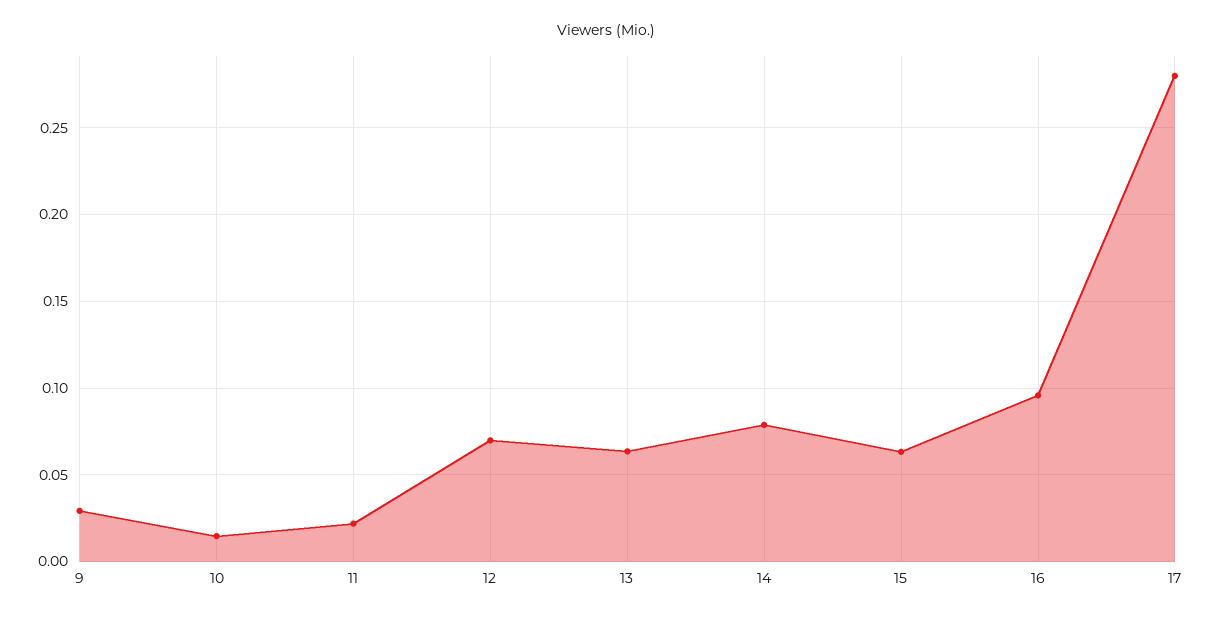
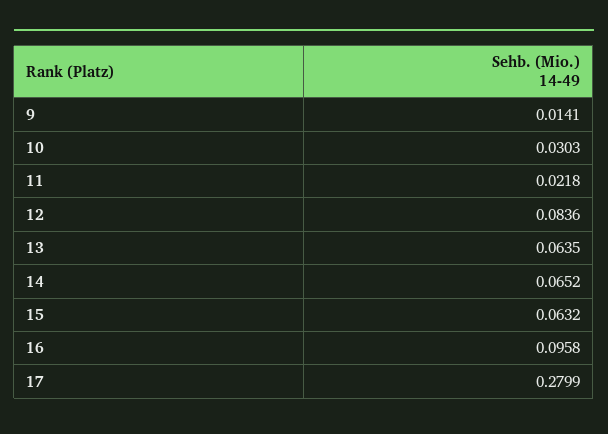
  {
-   "9": 0.03,
+   "9": 0.0141,
-   "10": 0.015,
+   "10": 0.0303,
    "11": 0.0218,
-   "12": 0.07,
+   "12": 0.0836,
    "13": 0.0635,
-   "14": 0.08,
+   "14": 0.0652,
    "15": 0.0632,
    "16": 0.0958,
    "17": 0.2799
  }

